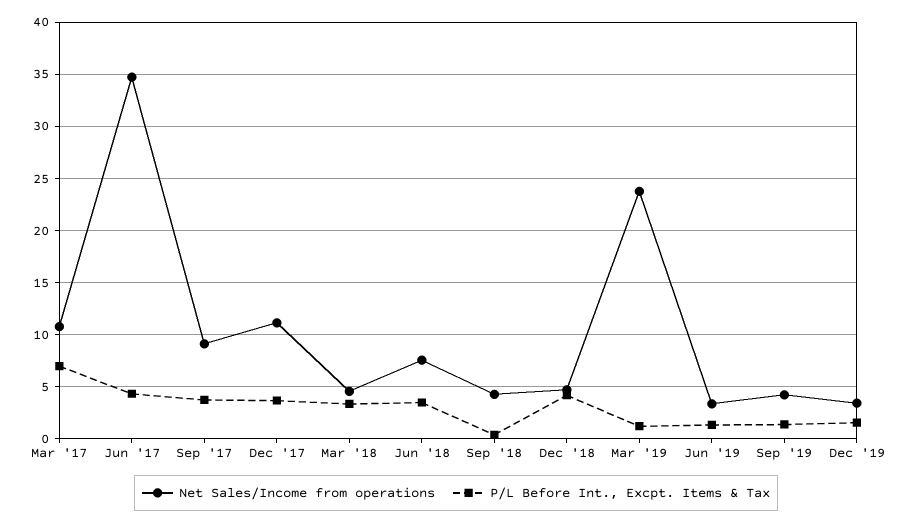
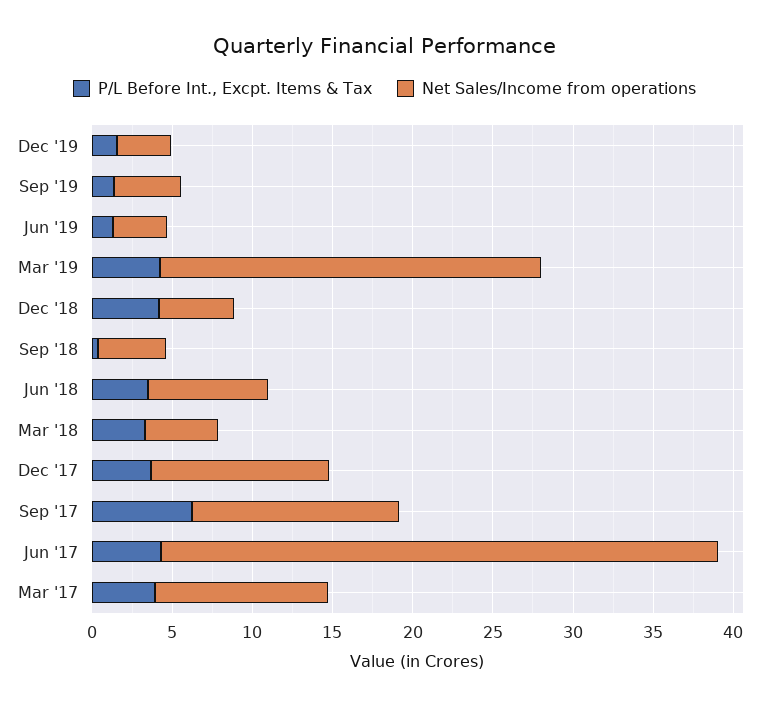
  {
    "Net Sales/Income from operations": {
      "Mar '17": 11,
      "Jun '17": 35,
-     "Sep '17": 9,
+     "Sep '17": 13,
      "Dec '17": 11,
      "Mar '18": 5,
      "Jun '18": 8,
      "Sep '18": 4,
      "Dec '18": 5,
      "Mar '19": 24,
      "Jun '19": 3,
      "Sep '19": 4,
      "Dec '19": 3
    },
    "P/L Before Int., Excpt. Items & Tax": {
-     "Mar '17": 7,
+     "Mar '17": 4,
      "Jun '17": 4,
-     "Sep '17": 4,
+     "Sep '17": 6,
      "Dec '17": 4,
      "Mar '18": 3,
      "Jun '18": 3,
      "Sep '18": 0,
      "Dec '18": 4,
-     "Mar '19": 1,
+     "Mar '19": 4,
      "Jun '19": 1,
      "Sep '19": 1,
      "Dec '19": 2
    }
  }

